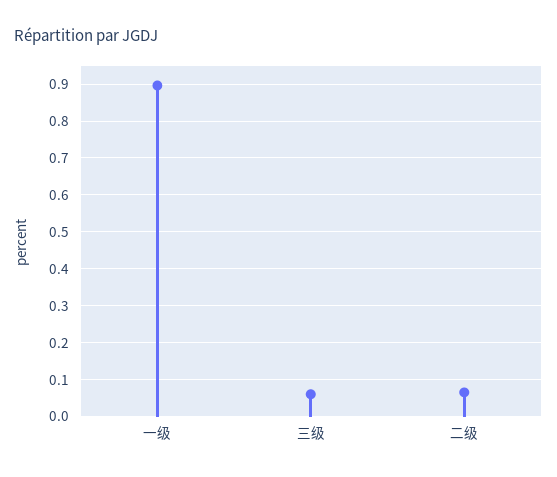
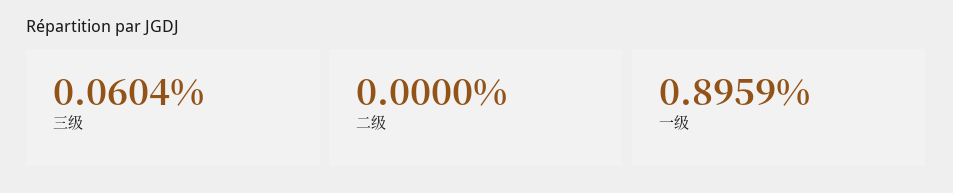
  {
    "一级": 0.8959,
    "三级": 0.0604,
-   "二级": 0.06
+   "二级": 0
  }

